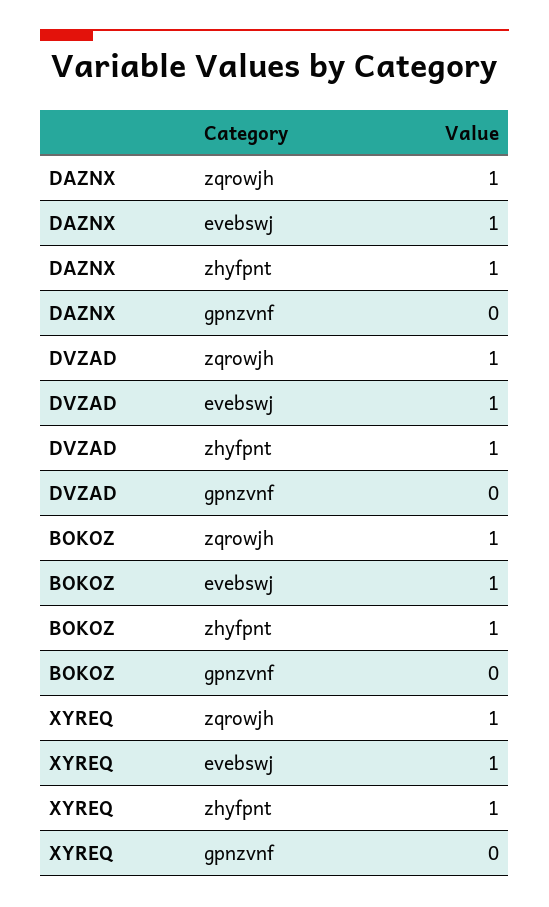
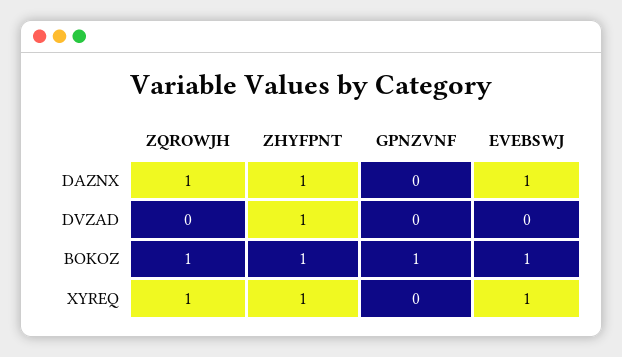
  {
    "DAZNX": {
      "zqrowjh": 1,
      "evebswj": 1,
      "zhyfpnt": 1,
      "gpnzvnf": 0
    },
    "DVZAD": {
-     "zqrowjh": 1,
+     "zqrowjh": 0,
-     "evebswj": 1,
+     "evebswj": 0,
      "zhyfpnt": 1,
      "gpnzvnf": 0
    },
    "BOKOZ": {
      "zqrowjh": 1,
      "evebswj": 1,
      "zhyfpnt": 1,
-     "gpnzvnf": 0
+     "gpnzvnf": 1
    },
    "XYREQ": {
      "zqrowjh": 1,
      "evebswj": 1,
      "zhyfpnt": 1,
      "gpnzvnf": 0
    }
  }

